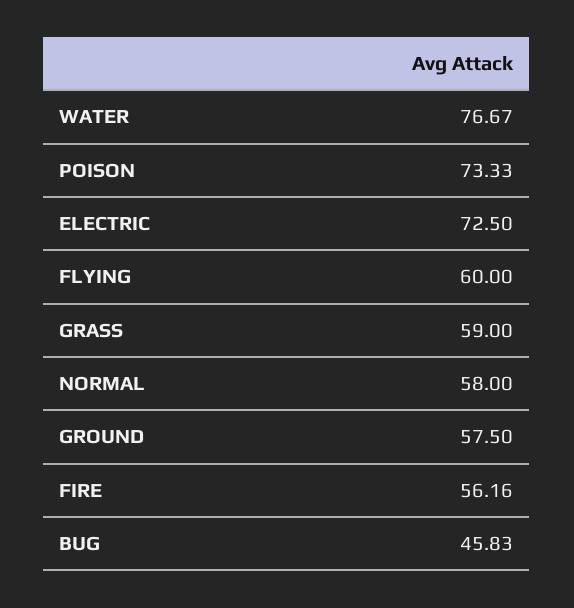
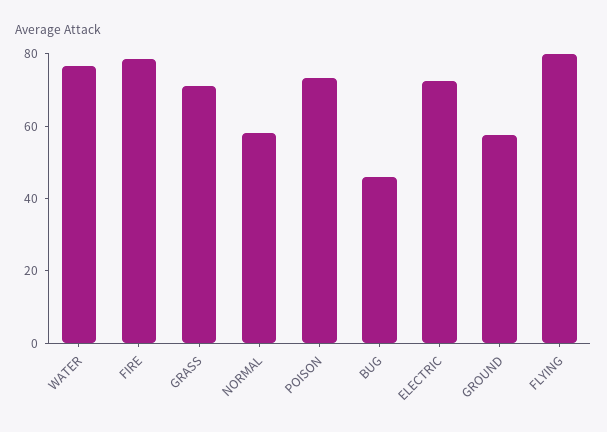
  {
    "WATER": 76.67,
    "POISON": 73.33,
    "ELECTRIC": 72.5,
-   "FLYING": 60,
+   "FLYING": 80,
-   "GRASS": 59,
+   "GRASS": 70,
    "NORMAL": 58,
    "GROUND": 57.5,
-   "FIRE": 56.16,
+   "FIRE": 80,
    "BUG": 45.83
  }

